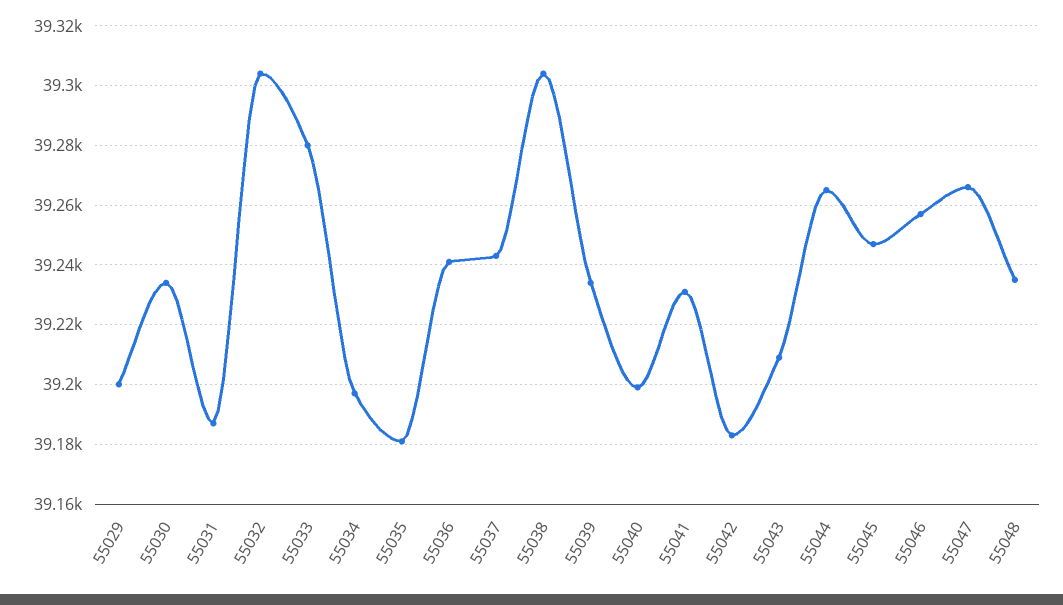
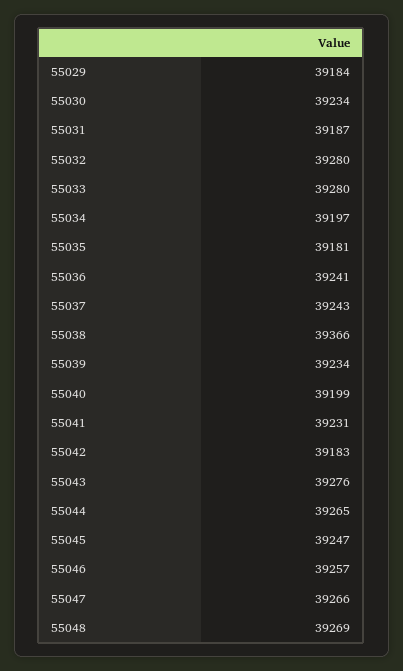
  {
-   "55029": 39200,
+   "55029": 39184,
    "55030": 39234,
    "55031": 39187,
-   "55032": 39305,
+   "55032": 39280,
    "55033": 39280,
    "55034": 39197,
    "55035": 39181,
    "55036": 39241,
    "55037": 39243,
-   "55038": 39305,
+   "55038": 39366,
    "55039": 39234,
    "55040": 39199,
    "55041": 39231,
    "55042": 39183,
-   "55043": 39210,
+   "55043": 39276,
    "55044": 39265,
    "55045": 39247,
    "55046": 39257,
    "55047": 39266,
-   "55048": 39235
+   "55048": 39269
  }

